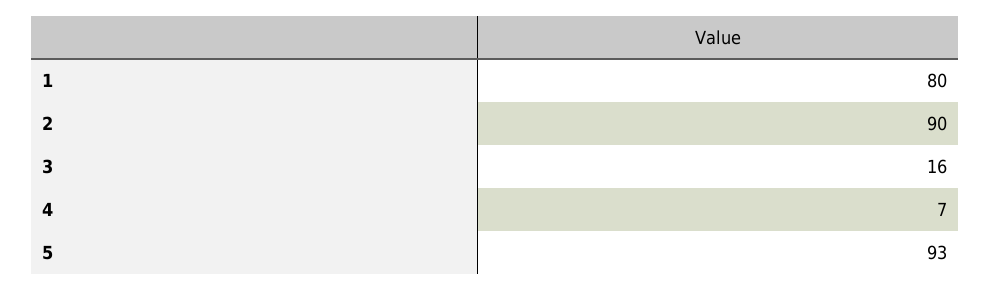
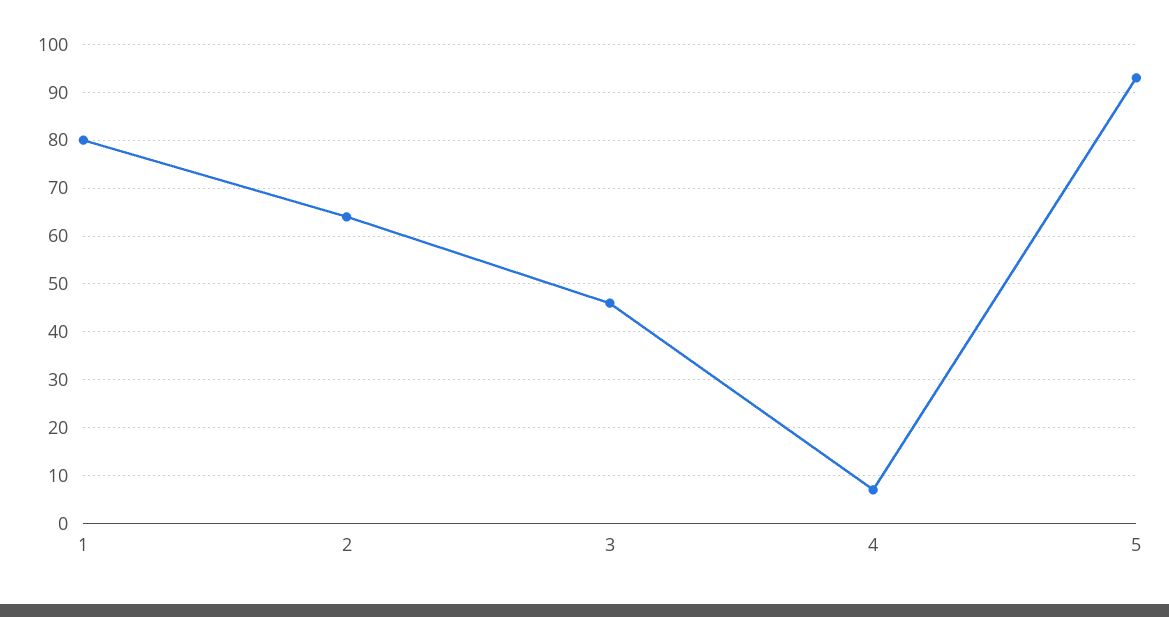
  {
    "1": 80,
-   "2": 90,
+   "2": 65,
-   "3": 16,
+   "3": 45,
    "4": 7,
    "5": 93
  }

